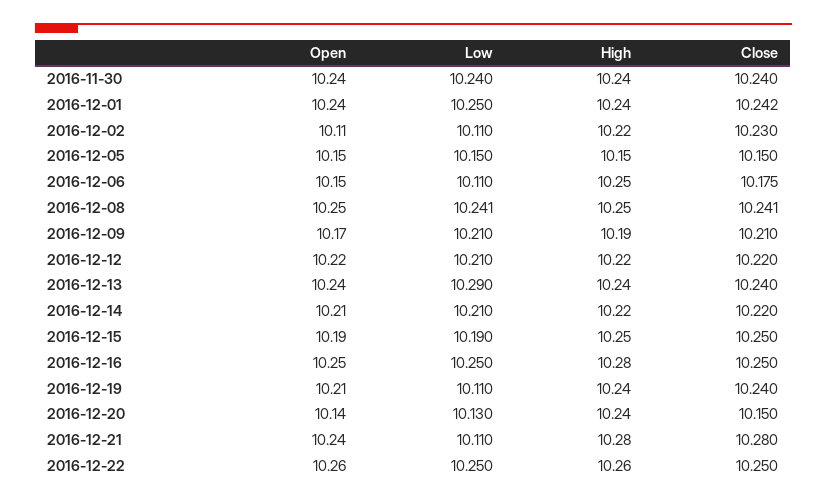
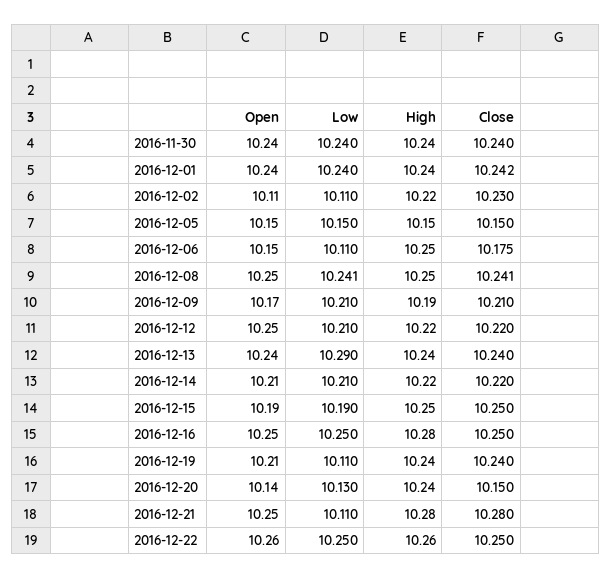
  {
    "Open": {
      "2016-11-30": 10.24,
      "2016-12-01": 10.24,
      "2016-12-02": 10.11,
      "2016-12-05": 10.15,
      "2016-12-06": 10.15,
      "2016-12-08": 10.25,
      "2016-12-09": 10.17,
-     "2016-12-12": 10.22,
+     "2016-12-12": 10.25,
      "2016-12-13": 10.24,
      "2016-12-14": 10.21,
      "2016-12-15": 10.19,
      "2016-12-16": 10.25,
      "2016-12-19": 10.21,
      "2016-12-20": 10.14,
-     "2016-12-21": 10.24,
+     "2016-12-21": 10.25,
      "2016-12-22": 10.26
    },
    "Low": {
      "2016-11-30": 10.24,
-     "2016-12-01": 10.25,
+     "2016-12-01": 10.24,
      "2016-12-02": 10.11,
      "2016-12-05": 10.15,
      "2016-12-06": 10.11,
      "2016-12-08": 10.241,
      "2016-12-09": 10.21,
      "2016-12-12": 10.21,
      "2016-12-13": 10.29,
      "2016-12-14": 10.21,
      "2016-12-15": 10.19,
      "2016-12-16": 10.25,
      "2016-12-19": 10.11,
      "2016-12-20": 10.13,
      "2016-12-21": 10.11,
      "2016-12-22": 10.25
    },
    "High": {
      "2016-11-30": 10.24,
      "2016-12-01": 10.24,
      "2016-12-02": 10.22,
      "2016-12-05": 10.15,
      "2016-12-06": 10.25,
      "2016-12-08": 10.25,
      "2016-12-09": 10.19,
      "2016-12-12": 10.22,
      "2016-12-13": 10.24,
      "2016-12-14": 10.22,
      "2016-12-15": 10.25,
      "2016-12-16": 10.28,
      "2016-12-19": 10.24,
      "2016-12-20": 10.24,
      "2016-12-21": 10.28,
      "2016-12-22": 10.26
    },
    "Close": {
      "2016-11-30": 10.24,
      "2016-12-01": 10.242,
      "2016-12-02": 10.23,
      "2016-12-05": 10.15,
      "2016-12-06": 10.175,
      "2016-12-08": 10.241,
      "2016-12-09": 10.21,
      "2016-12-12": 10.22,
      "2016-12-13": 10.24,
      "2016-12-14": 10.22,
      "2016-12-15": 10.25,
      "2016-12-16": 10.25,
      "2016-12-19": 10.24,
      "2016-12-20": 10.15,
      "2016-12-21": 10.28,
      "2016-12-22": 10.25
    }
  }

